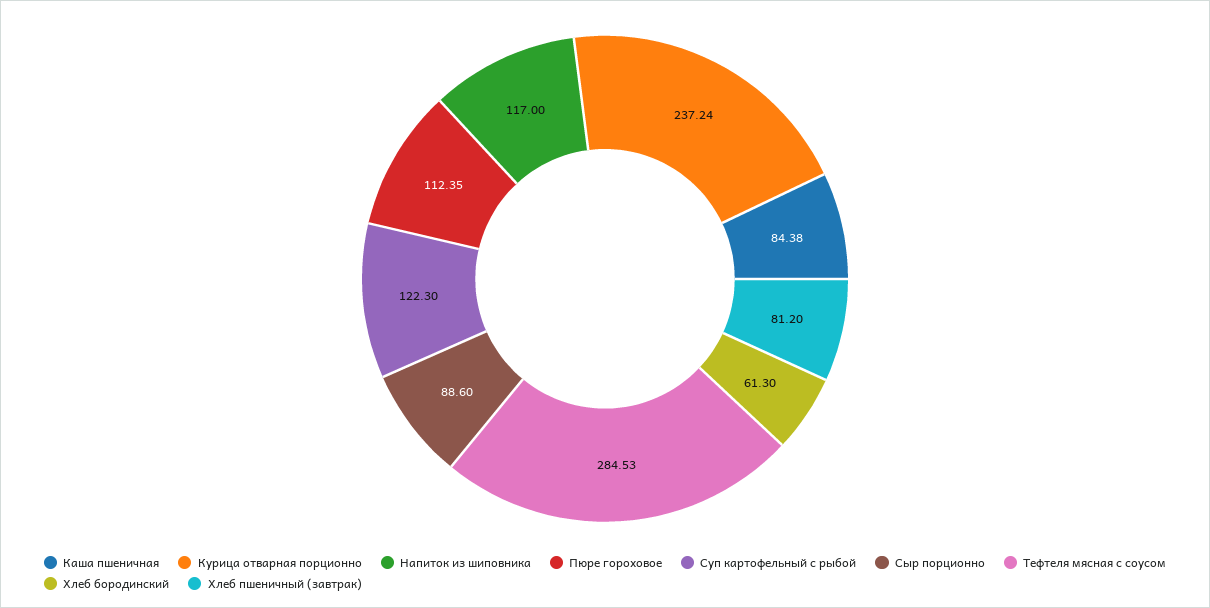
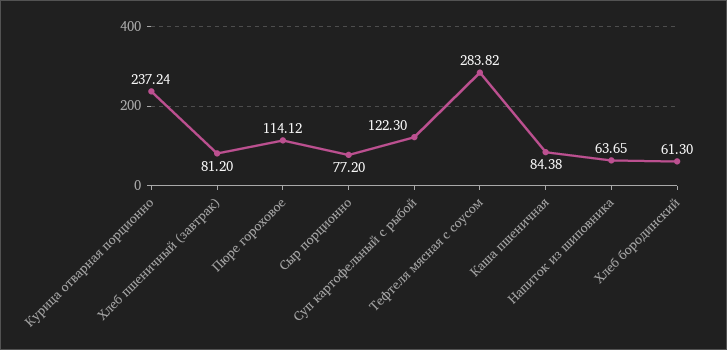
  {
    "Каша пшеничная": 84.38,
    "Курица отварная порционно": 237.24,
-   "Напиток из шиповника": 117,
+   "Напиток из шиповника": 63.65,
-   "Пюре гороховое": 112.35,
+   "Пюре гороховое": 114.12,
    "Суп картофельный с рыбой": 122.3,
-   "Сыр порционно": 88.6,
+   "Сыр порционно": 77.2,
-   "Тефтеля мясная с соусом": 284.53,
+   "Тефтеля мясная с соусом": 283.82,
    "Хлеб бородинский": 61.3,
    "Хлеб пшеничный (завтрак)": 81.2
  }

